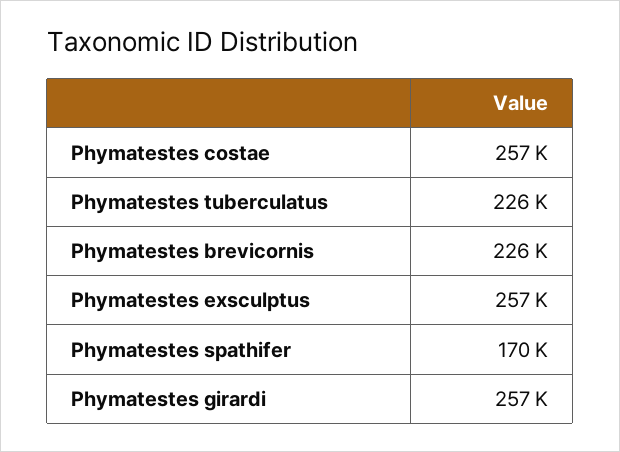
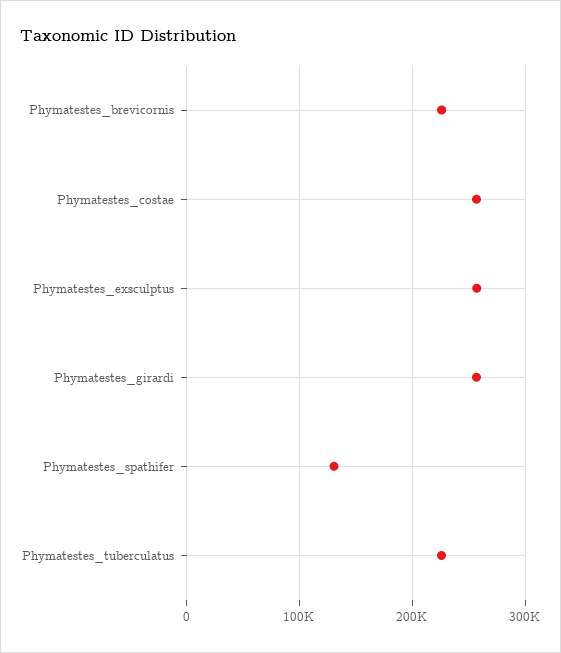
  {
    "Phymatestes costae": 257000,
    "Phymatestes tuberculatus": 226000,
    "Phymatestes brevicornis": 226000,
    "Phymatestes exsculptus": 257000,
-   "Phymatestes spathifer": 170000,
+   "Phymatestes spathifer": 130000,
    "Phymatestes girardi": 257000
  }

